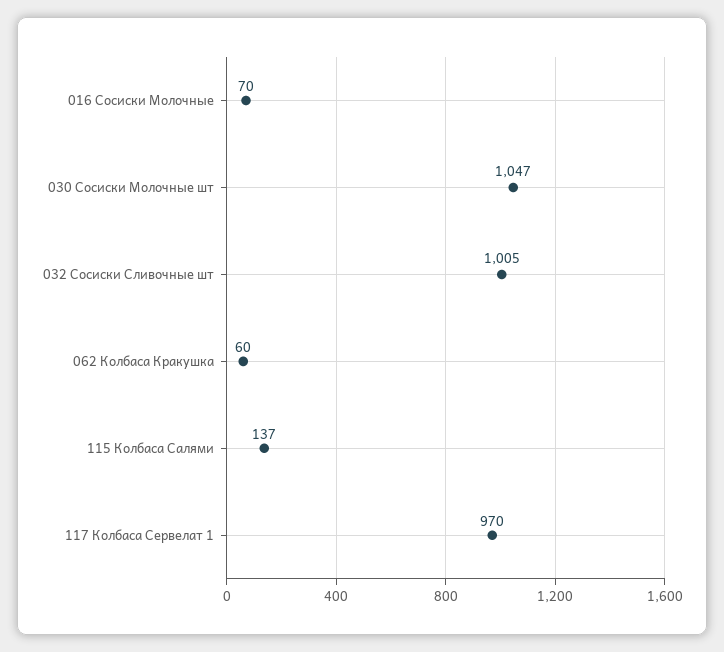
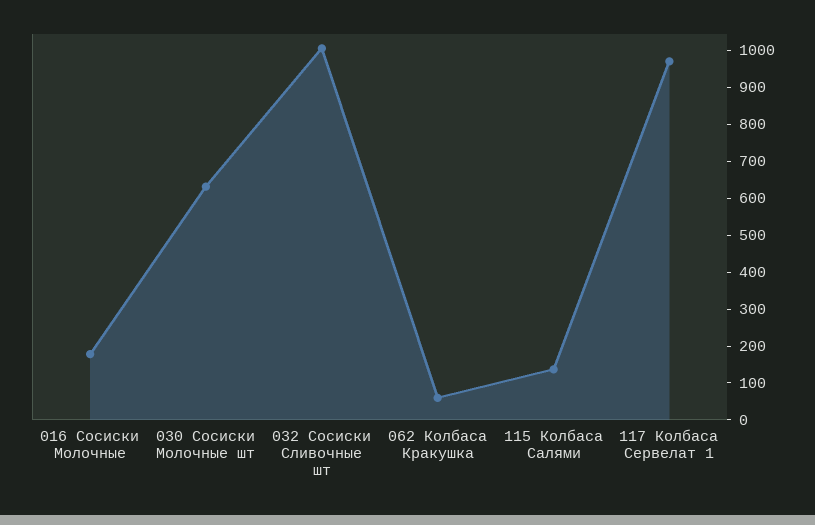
  {
-   "016 Сосиски Молочные": 70,
+   "016 Сосиски Молочные": 175,
-   "030 Сосиски Молочные шт": 1047,
+   "030 Сосиски Молочные шт": 625,
    "032 Сосиски Сливочные шт": 1005,
    "062 Колбаса Кракушка": 60,
    "115 Колбаса Салями": 137,
    "117 Колбаса Сервелат 1": 970
  }

